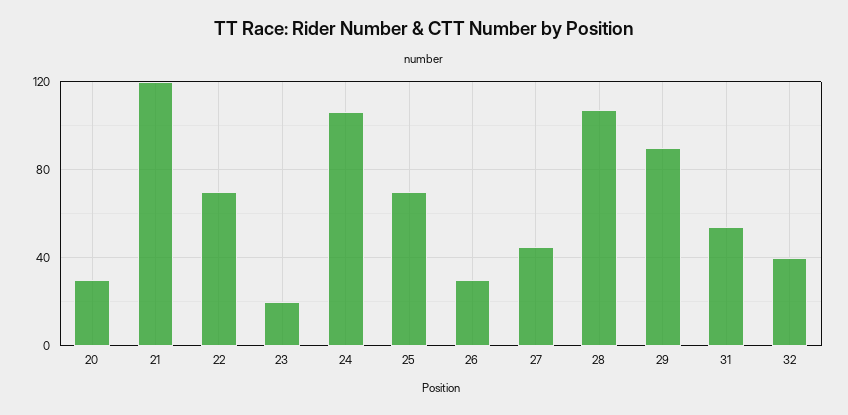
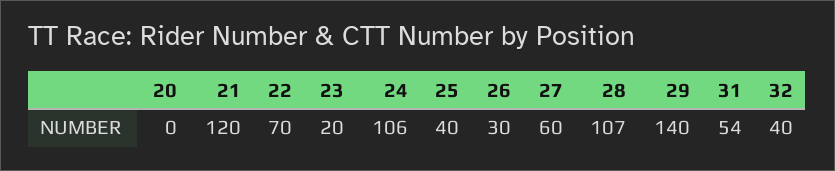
  {
-   "20": 30,
+   "20": 0,
    "21": 120,
    "22": 70,
    "23": 20,
    "24": 106,
-   "25": 70,
+   "25": 40,
    "26": 30,
-   "27": 45,
+   "27": 60,
    "28": 107,
-   "29": 90,
+   "29": 140,
    "31": 54,
    "32": 40
  }

